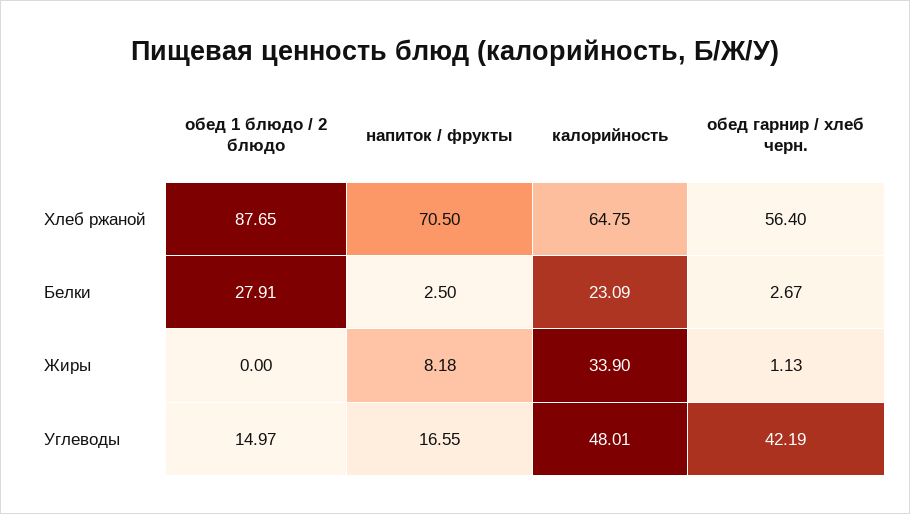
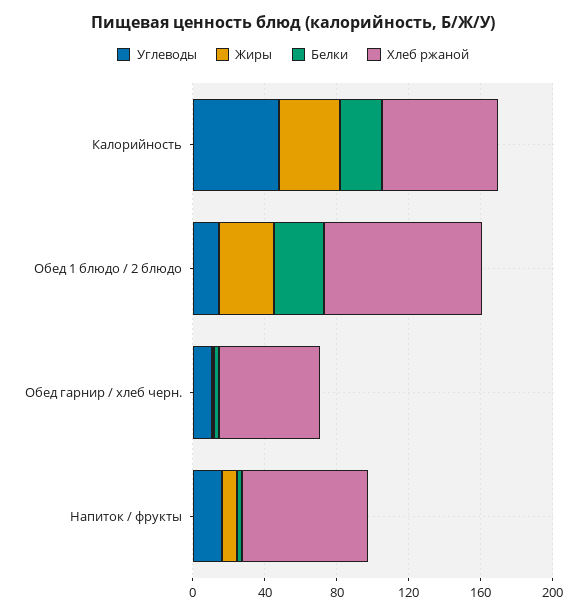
  {
    "Хлеб ржаной": {
      "обед 1 блюдо / 2 блюдо": 87.65,
      "напиток / фрукты": 70.5,
      "калорийность": 64.75,
      "обед гарнир / хлеб черн.": 56.4
    },
    "Белки": {
      "обед 1 блюдо / 2 блюдо": 27.91,
      "напиток / фрукты": 2.5,
      "калорийность": 23.09,
      "обед гарнир / хлеб черн.": 2.67
    },
    "Жиры": {
-     "обед 1 блюдо / 2 блюдо": 0,
+     "обед 1 блюдо / 2 блюдо": 30,
      "напиток / фрукты": 8.18,
      "калорийность": 33.9,
      "обед гарнир / хлеб черн.": 1.13
    },
    "Углеводы": {
      "обед 1 блюдо / 2 блюдо": 14.97,
      "напиток / фрукты": 16.55,
      "калорийность": 48.01,
-     "обед гарнир / хлеб черн.": 42.19
+     "обед гарнир / хлеб черн.": 10
    }
  }

